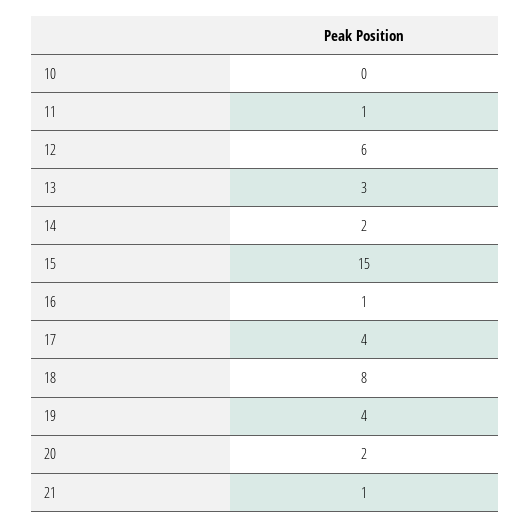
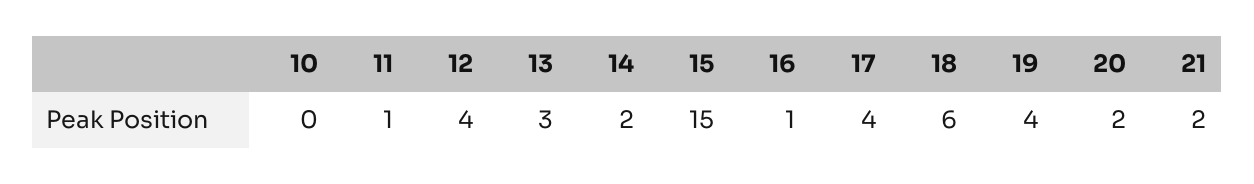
  {
    "10": 0,
    "11": 1,
-   "12": 6,
+   "12": 4,
    "13": 3,
    "14": 2,
    "15": 15,
    "16": 1,
    "17": 4,
-   "18": 8,
+   "18": 6,
    "19": 4,
    "20": 2,
-   "21": 1
+   "21": 2
  }

